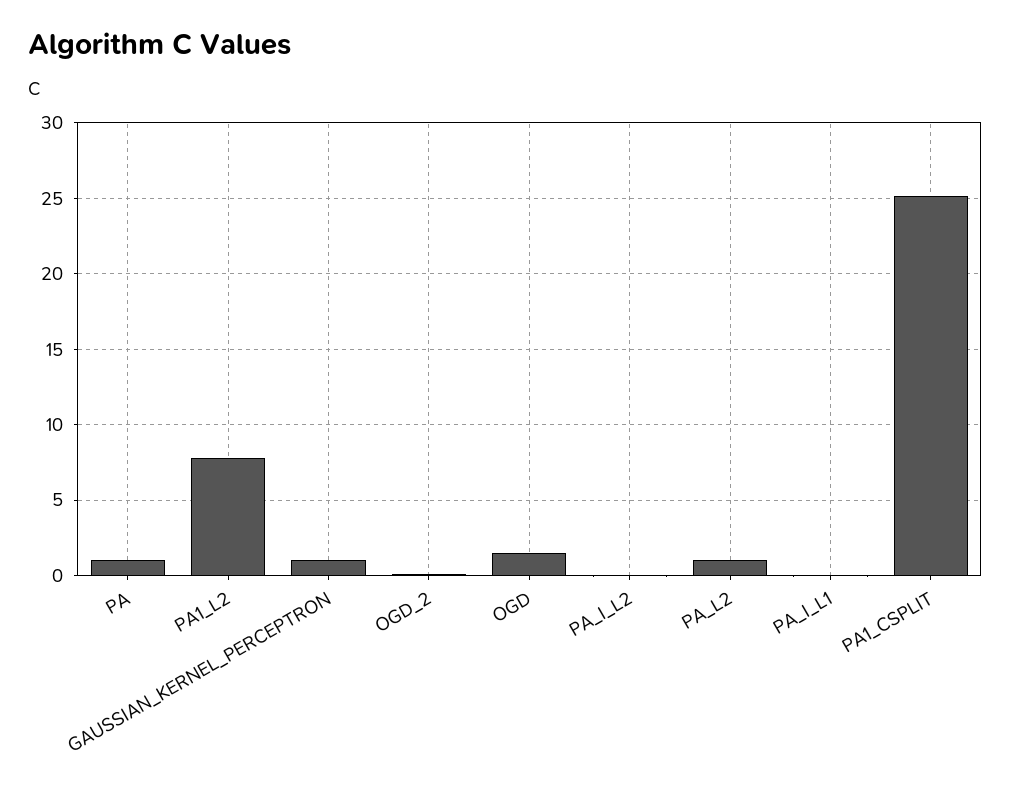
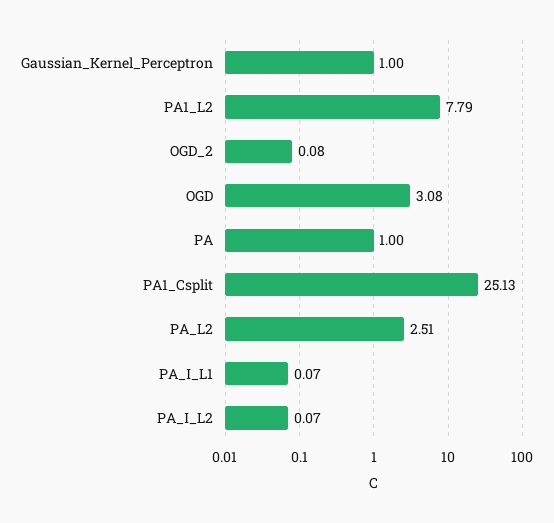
  {
    "PA": 1,
    "PA1_L2": 7.79,
    "GAUSSIAN_KERNEL_PERCEPTRON": 1,
    "OGD_2": 0.08,
-   "OGD": 1.5,
+   "OGD": 3.08,
    "PA_I_L2": 0.07,
-   "PA_L2": 1,
+   "PA_L2": 2.51,
    "PA_I_L1": 0.07,
    "PA1_CSPLIT": 25.13
  }

